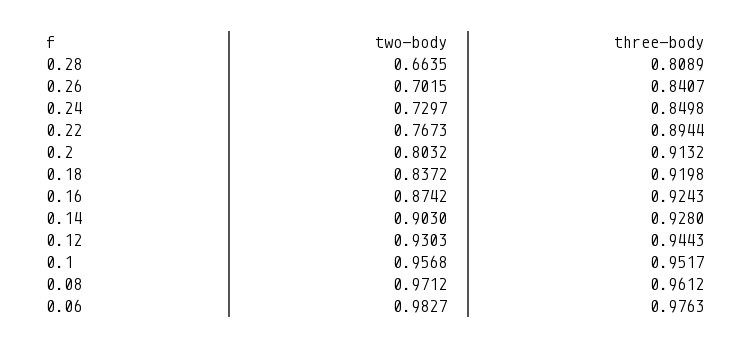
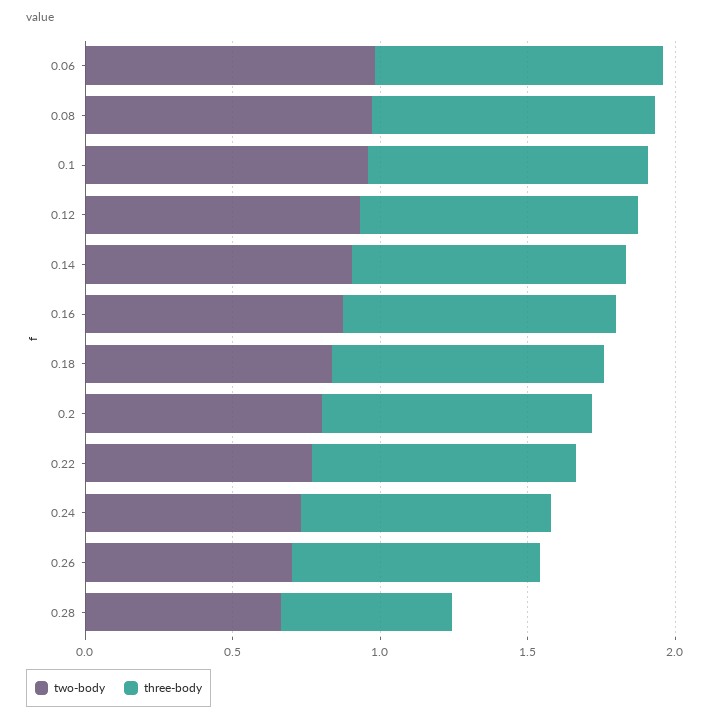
  {
    "two-body": {
      "0.28": 0.6635,
      "0.26": 0.7015,
      "0.24": 0.7297,
      "0.22": 0.7673,
      "0.2": 0.8032,
      "0.18": 0.8372,
      "0.16": 0.8742,
      "0.14": 0.903,
      "0.12": 0.9303,
      "0.1": 0.9568,
      "0.08": 0.9712,
      "0.06": 0.9827
    },
    "three-body": {
-     "0.28": 0.8089,
+     "0.28": 0.6,
      "0.26": 0.8407,
      "0.24": 0.8498,
      "0.22": 0.8944,
      "0.2": 0.9132,
      "0.18": 0.9198,
      "0.16": 0.9243,
      "0.14": 0.928,
      "0.12": 0.9443,
      "0.1": 0.9517,
      "0.08": 0.9612,
      "0.06": 0.9763
    }
  }

